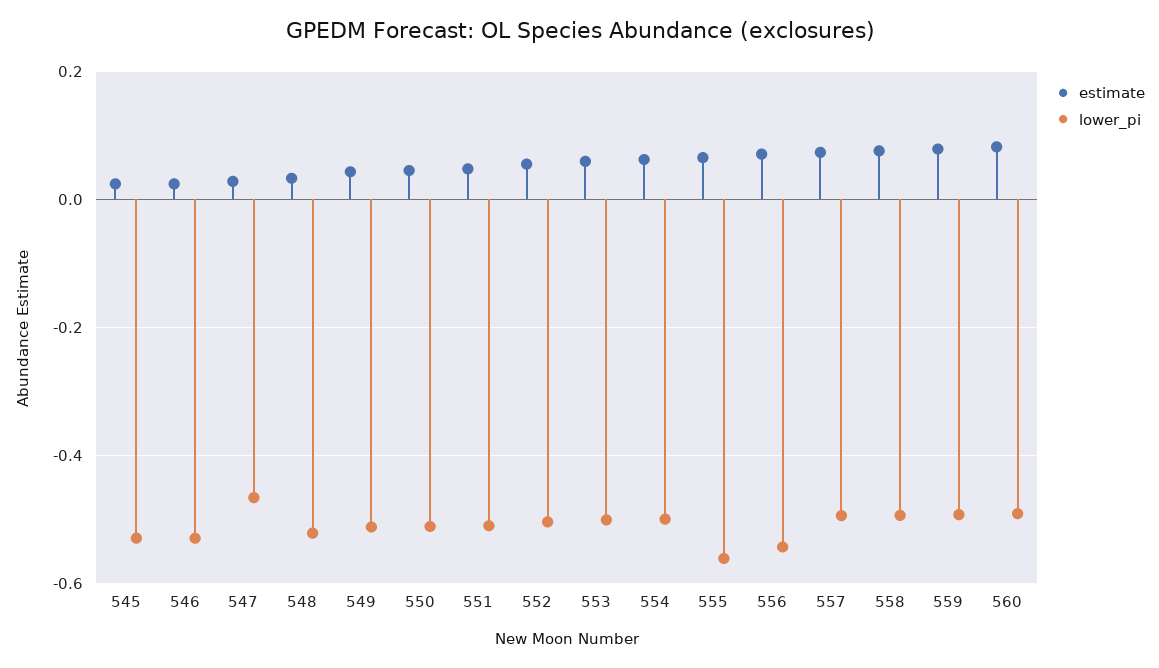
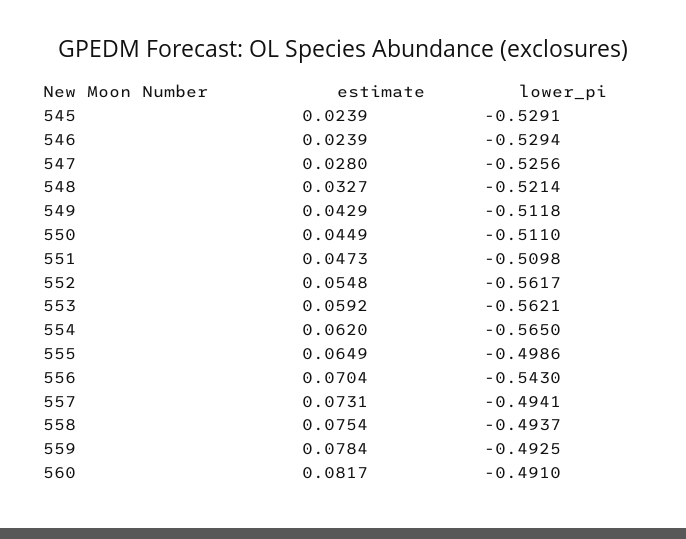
  {
    "estimate": {
      "545": 0.0239,
      "546": 0.0239,
      "547": 0.028,
      "548": 0.0327,
      "549": 0.0429,
      "550": 0.0449,
      "551": 0.0473,
      "552": 0.0548,
      "553": 0.0592,
      "554": 0.062,
      "555": 0.0649,
      "556": 0.0704,
      "557": 0.0731,
      "558": 0.0754,
      "559": 0.0784,
      "560": 0.0817
    },
    "lower_pi": {
      "545": -0.5291,
      "546": -0.5294,
-     "547": -0.46,
+     "547": -0.5256,
      "548": -0.5214,
      "549": -0.5118,
      "550": -0.511,
      "551": -0.5098,
-     "552": -0.5,
+     "552": -0.5617,
-     "553": -0.5,
+     "553": -0.5621,
-     "554": -0.5,
+     "554": -0.565,
-     "555": -0.56,
+     "555": -0.4986,
      "556": -0.543,
      "557": -0.4941,
      "558": -0.4937,
      "559": -0.4925,
      "560": -0.491
    }
  }

